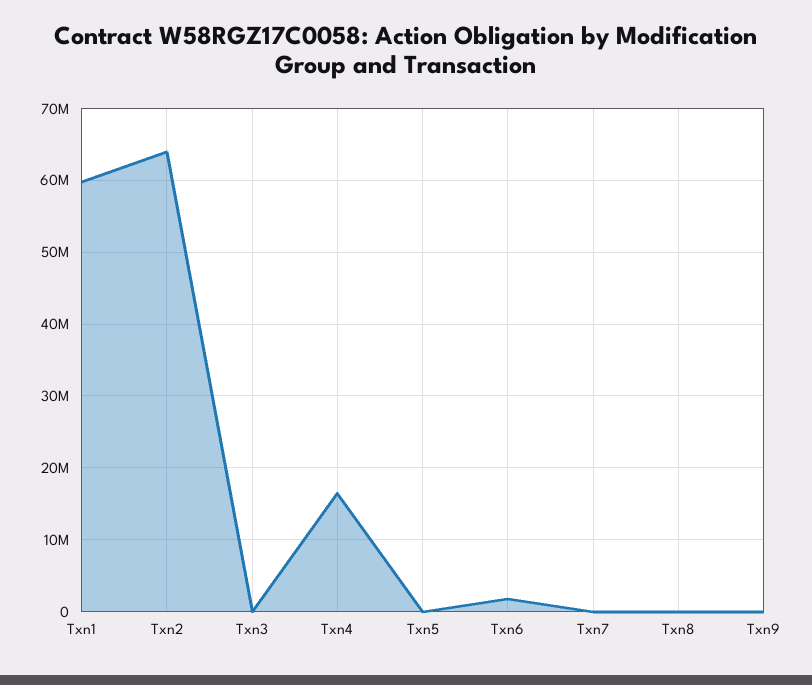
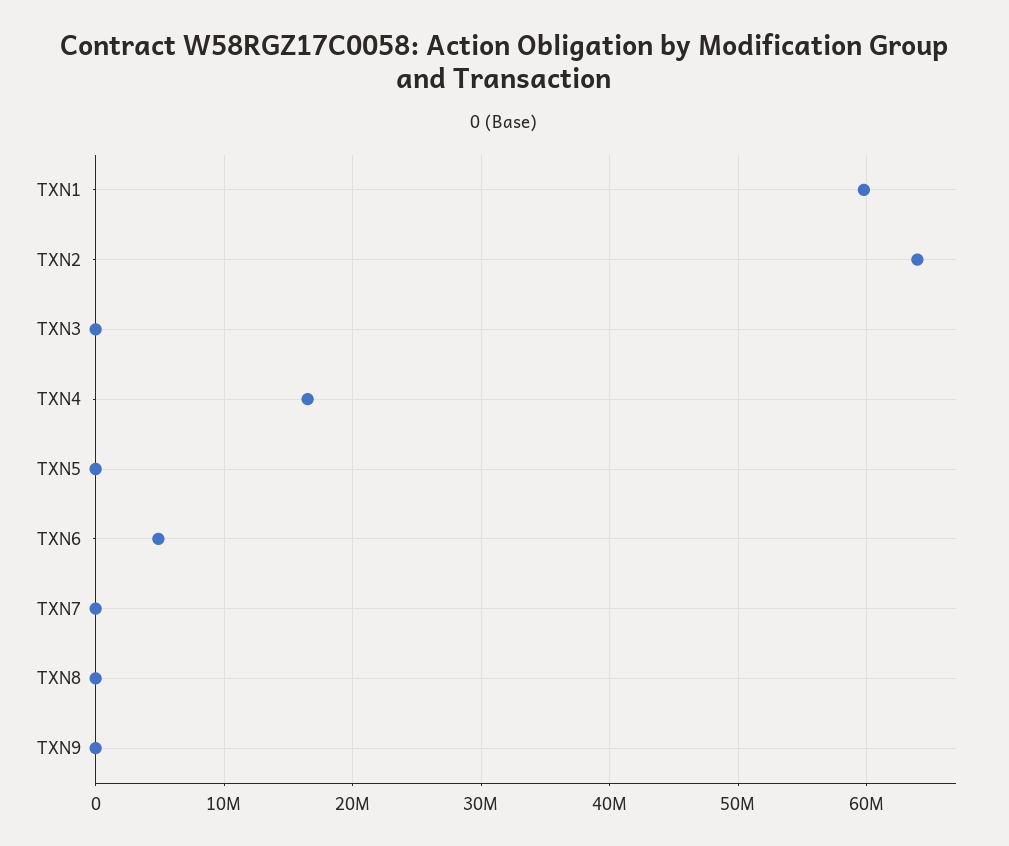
  {
    "Txn1": 60000000,
    "Txn2": 64000000,
    "Txn3": 0,
    "Txn4": 17000000,
    "Txn5": 0,
-   "Txn6": 2000000,
+   "Txn6": 5000000,
    "Txn7": 0,
    "Txn8": 0,
    "Txn9": 0
  }

